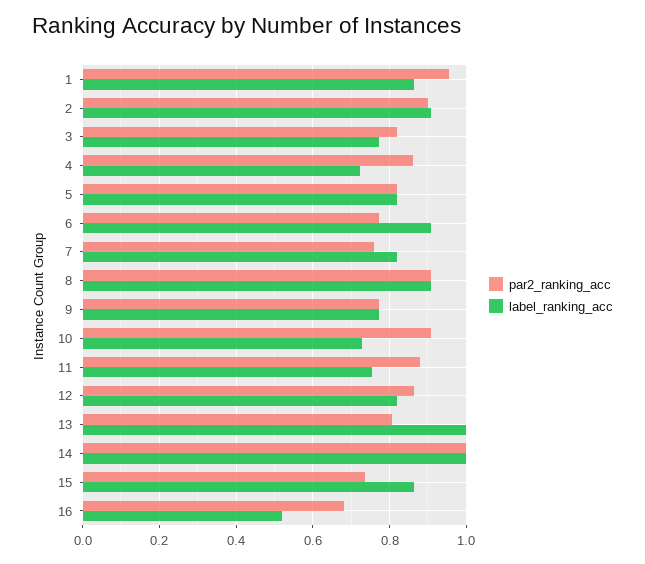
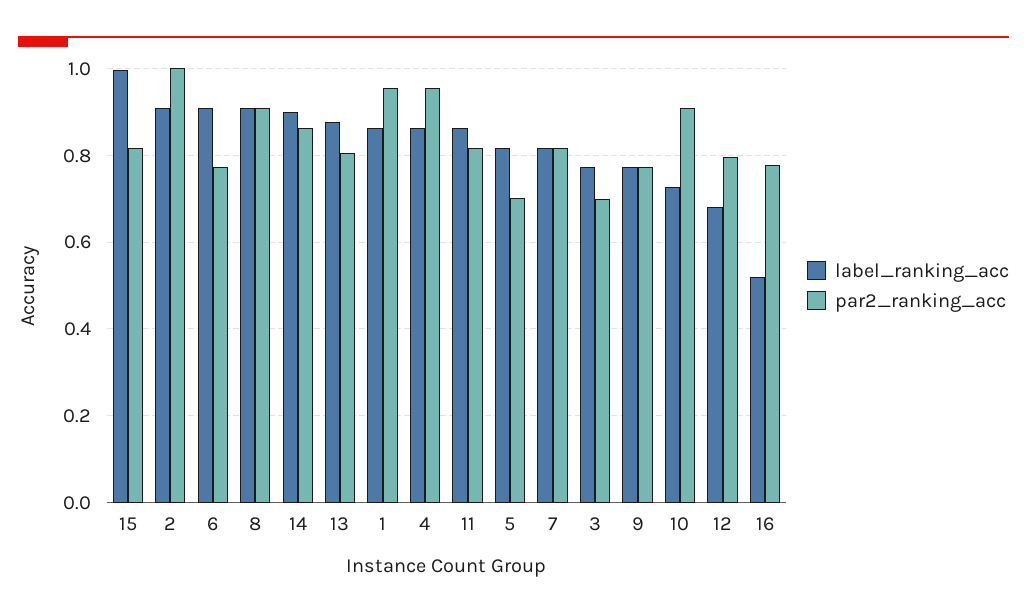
  {
    "par2_ranking_acc": {
      "1": 0.96,
-     "2": 0.9,
+     "2": 1,
-     "3": 0.82,
+     "3": 0.7,
-     "4": 0.86,
+     "4": 0.96,
-     "5": 0.82,
+     "5": 0.7,
      "6": 0.78,
-     "7": 0.76,
+     "7": 0.82,
      "8": 0.9,
      "9": 0.78,
      "10": 0.9,
-     "11": 0.88,
+     "11": 0.82,
-     "12": 0.86,
+     "12": 0.8,
      "13": 0.8,
-     "14": 1,
+     "14": 0.86,
-     "15": 0.74,
+     "15": 0.82,
-     "16": 0.68
+     "16": 0.78
    },
    "label_ranking_acc": {
      "1": 0.86,
      "2": 0.9,
      "3": 0.78,
-     "4": 0.72,
+     "4": 0.86,
      "5": 0.82,
      "6": 0.9,
      "7": 0.82,
      "8": 0.9,
      "9": 0.78,
      "10": 0.72,
-     "11": 0.76,
+     "11": 0.86,
-     "12": 0.82,
+     "12": 0.68,
-     "13": 1,
+     "13": 0.88,
-     "14": 1,
+     "14": 0.9,
-     "15": 0.86,
+     "15": 1,
      "16": 0.52
    }
  }

